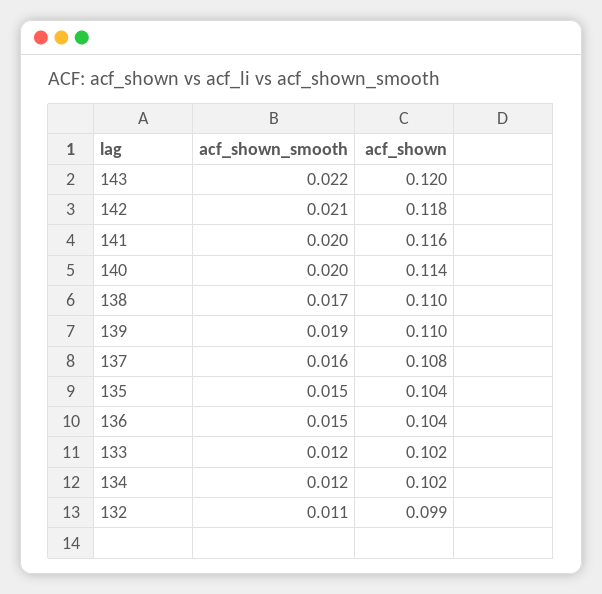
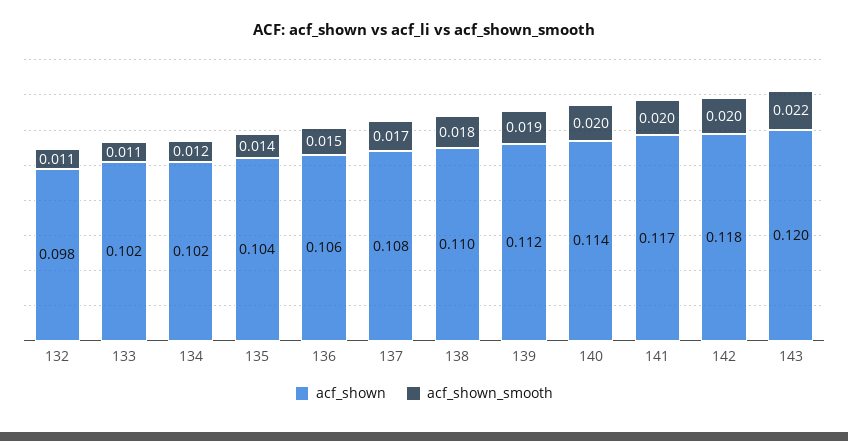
  {
    "acf_shown_smooth": {
      "143": 0.022,
-     "142": 0.021,
+     "142": 0.02,
      "141": 0.02,
      "140": 0.02,
-     "138": 0.017,
+     "138": 0.018,
      "139": 0.019,
-     "137": 0.016,
+     "137": 0.017,
-     "135": 0.015,
+     "135": 0.014,
      "136": 0.015,
-     "133": 0.012,
+     "133": 0.011,
      "134": 0.012,
      "132": 0.011
    },
    "acf_shown": {
      "143": 0.12,
      "142": 0.118,
-     "141": 0.116,
+     "141": 0.117,
      "140": 0.114,
      "138": 0.11,
-     "139": 0.11,
+     "139": 0.112,
      "137": 0.108,
      "135": 0.104,
-     "136": 0.104,
+     "136": 0.106,
      "133": 0.102,
      "134": 0.102,
-     "132": 0.099
+     "132": 0.098
    }
  }

